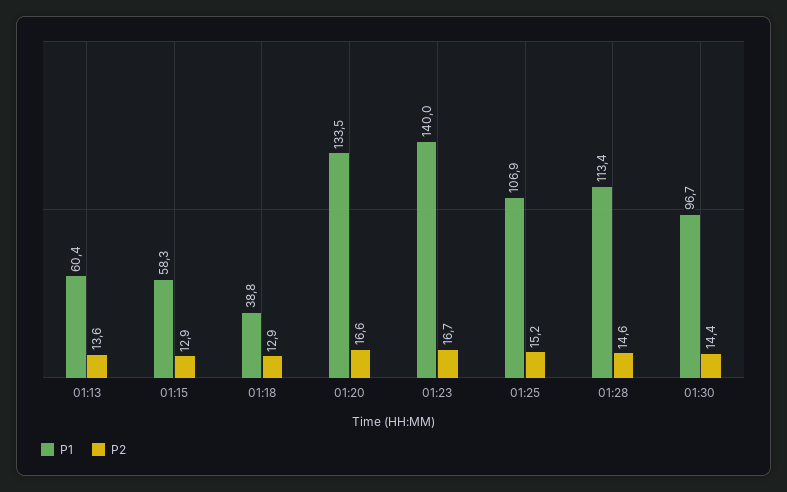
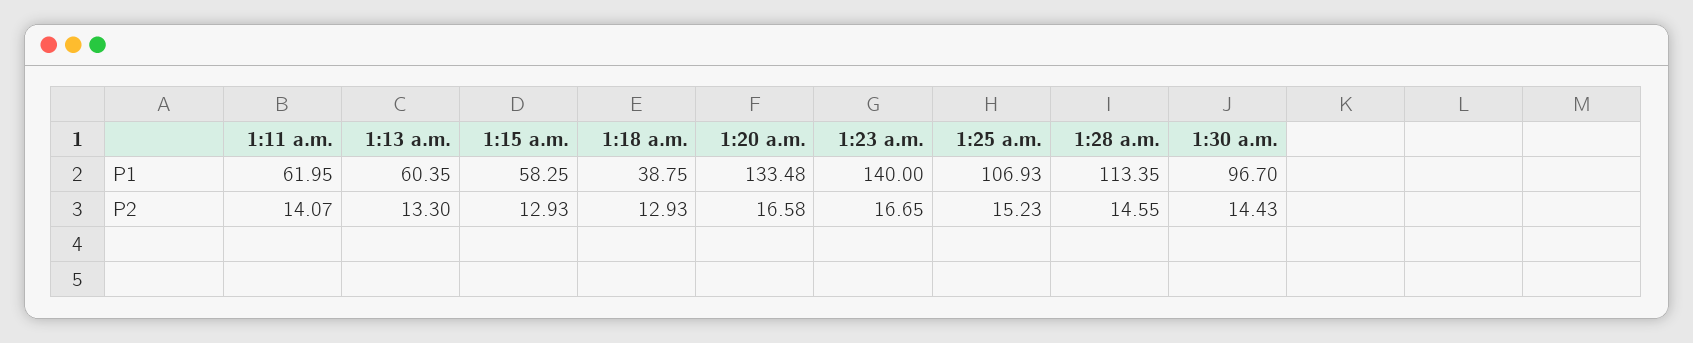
  {
    "P1": {
      "01:13": 60.35,
      "01:15": 58.25,
      "01:18": 38.75,
      "01:20": 133.48,
      "01:23": 140,
      "01:25": 106.93,
      "01:28": 113.35,
-     "01:30": 96.7
+     "01:30": 96.7,
+     "1:11 a.m.": 61.95
    },
    "P2": {
-     "01:13": 13.6,
+     "01:13": 13.3,
      "01:15": 12.93,
      "01:18": 12.93,
      "01:20": 16.58,
      "01:23": 16.65,
      "01:25": 15.23,
      "01:28": 14.55,
-     "01:30": 14.43
+     "01:30": 14.43,
+     "1:11 a.m.": 14.07
    }
  }

